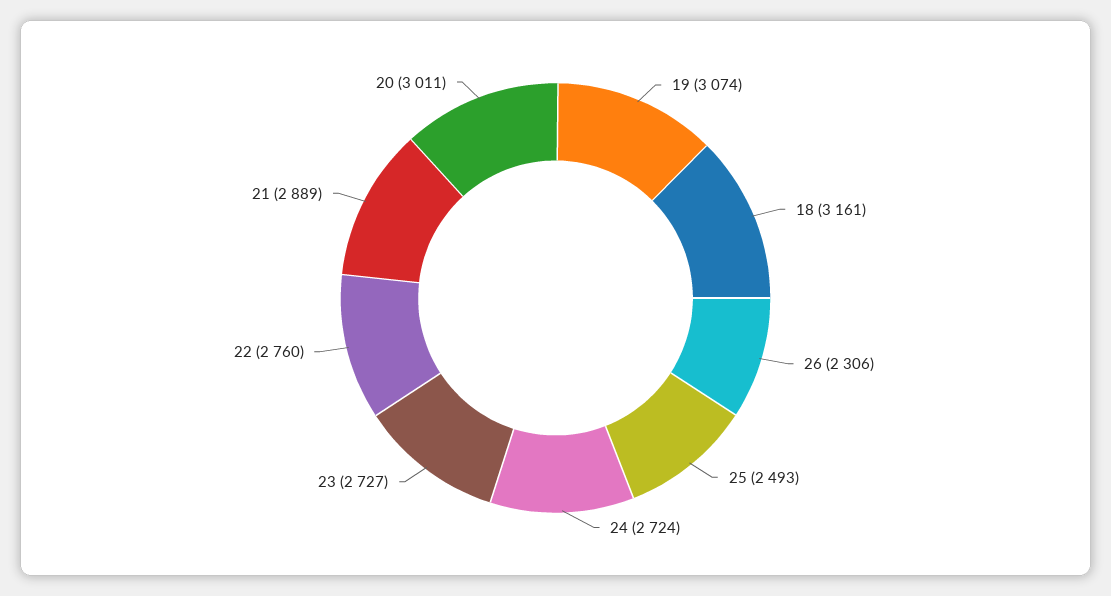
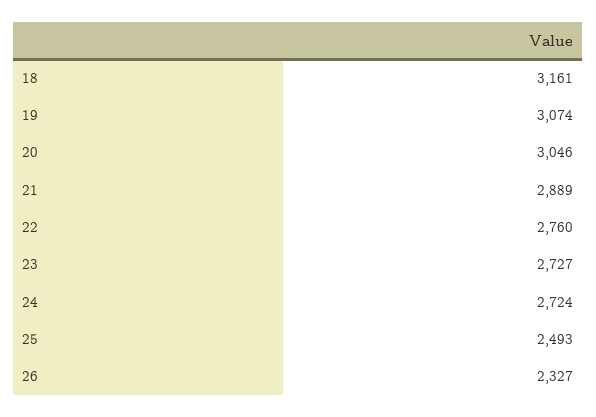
  {
    "19": 3074,
    "18": 3161,
-   "26": 2306,
+   "26": 2327,
    "25": 2493,
    "24": 2724,
    "23": 2727,
    "22": 2760,
    "21": 2889,
-   "20": 3011
+   "20": 3046
  }

